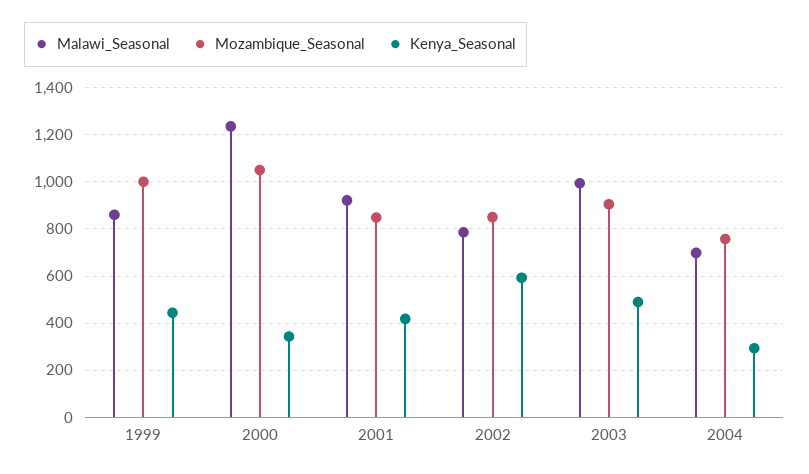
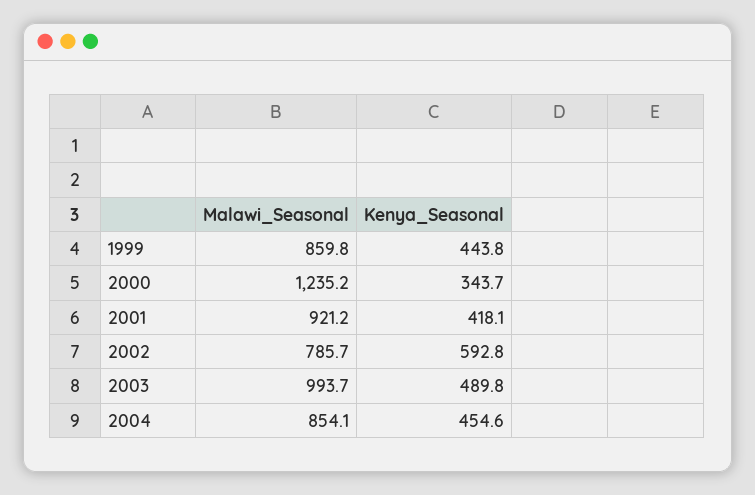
  {
    "Malawi_Seasonal": {
      "1999": 859.8,
      "2000": 1235.2,
      "2001": 921.2,
      "2002": 785.7,
      "2003": 993.7,
-     "2004": 700
+     "2004": 854.1
    },
-   "Mozambique_Seasonal": {
-     "1999": 1000,
-     "2000": 1050,
-     "2001": 850,
-     "2002": 850,
-     "2003": 900,
-     "2004": 750
-   },
    "Kenya_Seasonal": {
      "1999": 443.8,
      "2000": 343.7,
      "2001": 418.1,
      "2002": 592.8,
      "2003": 489.8,
-     "2004": 300
+     "2004": 454.6
    }
  }

